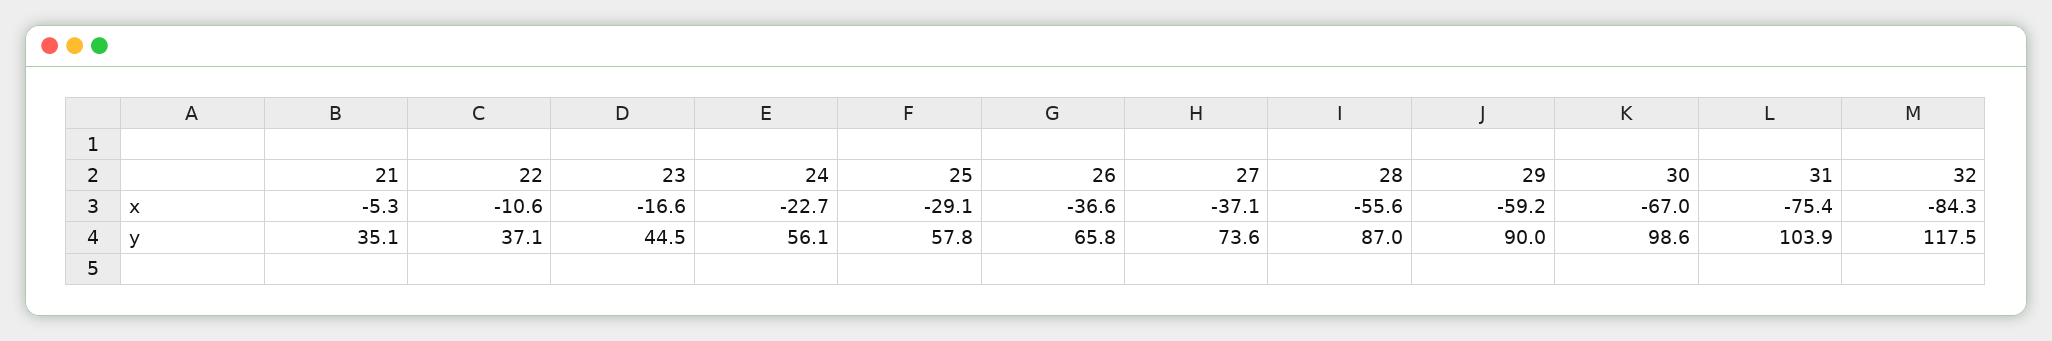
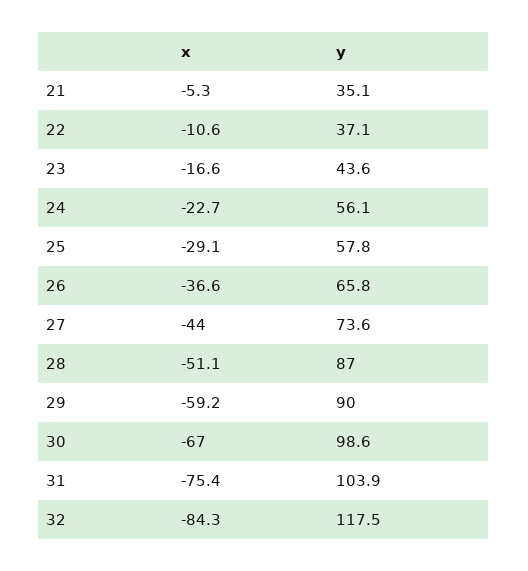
  {
    "21": {
      "x": -5.3,
      "y": 35.1
    },
    "22": {
      "x": -10.6,
      "y": 37.1
    },
    "23": {
      "x": -16.6,
-     "y": 44.5
+     "y": 43.6
    },
    "24": {
      "x": -22.7,
      "y": 56.1
    },
    "25": {
      "x": -29.1,
      "y": 57.8
    },
    "26": {
      "x": -36.6,
      "y": 65.8
    },
    "27": {
-     "x": -37.1,
+     "x": -44,
      "y": 73.6
    },
    "28": {
-     "x": -55.6,
+     "x": -51.1,
      "y": 87
    },
    "29": {
      "x": -59.2,
      "y": 90
    },
    "30": {
      "x": -67,
      "y": 98.6
    },
    "31": {
      "x": -75.4,
      "y": 103.9
    },
    "32": {
      "x": -84.3,
      "y": 117.5
    }
  }

